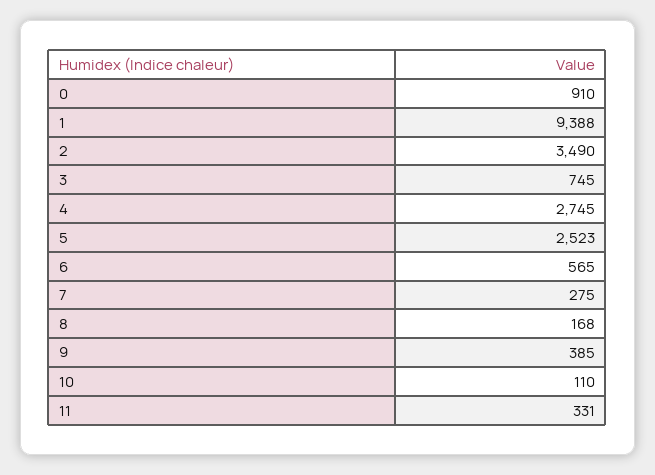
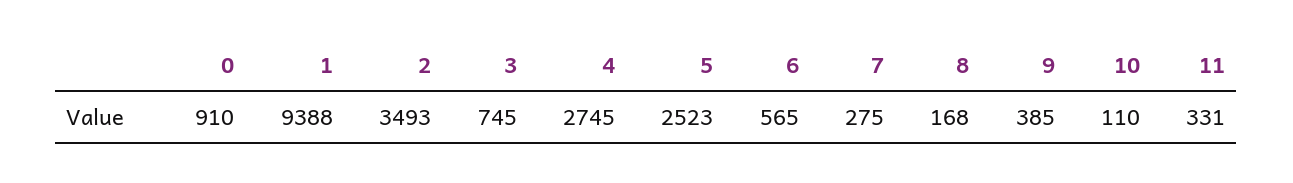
  {
    "0": 910,
    "1": 9388,
-   "2": 3490,
+   "2": 3493,
    "3": 745,
    "4": 2745,
    "5": 2523,
    "6": 565,
    "7": 275,
    "8": 168,
    "9": 385,
    "10": 110,
    "11": 331
  }

